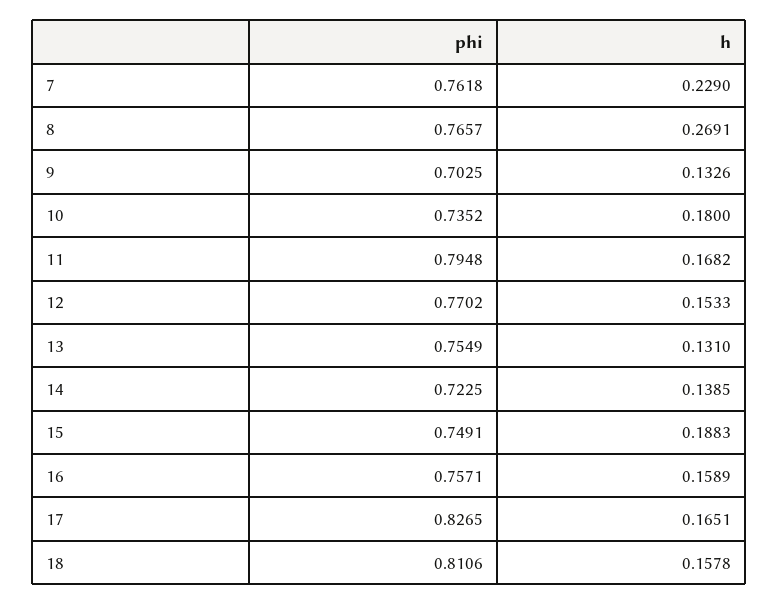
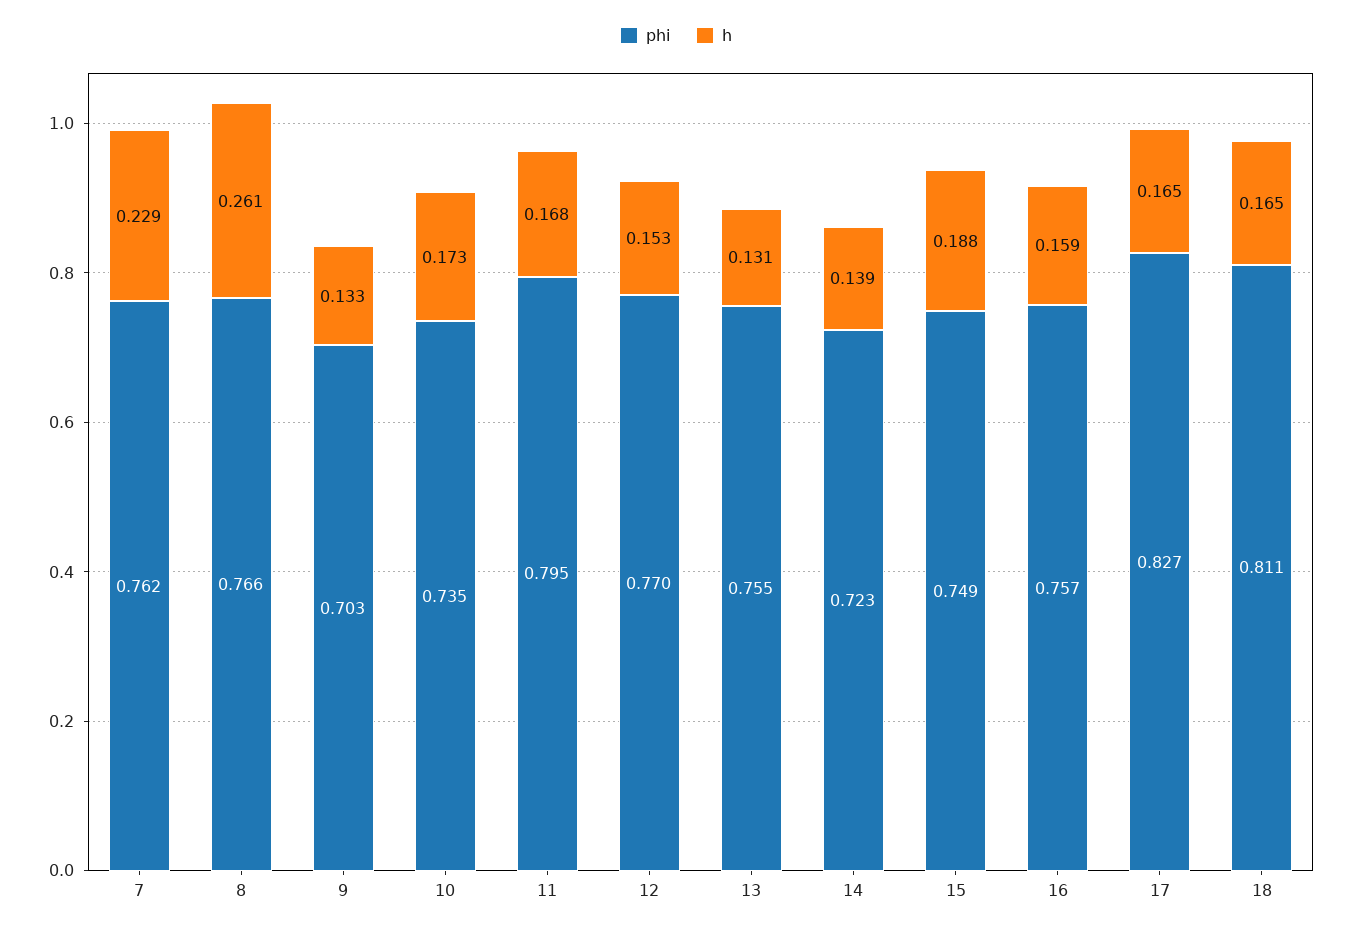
  {
    "phi": {
      "7": 0.7618,
      "8": 0.7657,
      "9": 0.7025,
      "10": 0.7352,
      "11": 0.7948,
      "12": 0.7702,
      "13": 0.7549,
      "14": 0.7225,
      "15": 0.7491,
      "16": 0.7571,
      "17": 0.8265,
      "18": 0.8106
    },
    "h": {
      "7": 0.229,
-     "8": 0.2691,
+     "8": 0.261,
      "9": 0.1326,
-     "10": 0.18,
+     "10": 0.173,
      "11": 0.1682,
      "12": 0.1533,
      "13": 0.131,
      "14": 0.1385,
      "15": 0.1883,
      "16": 0.1589,
      "17": 0.1651,
-     "18": 0.1578
+     "18": 0.165
    }
  }

